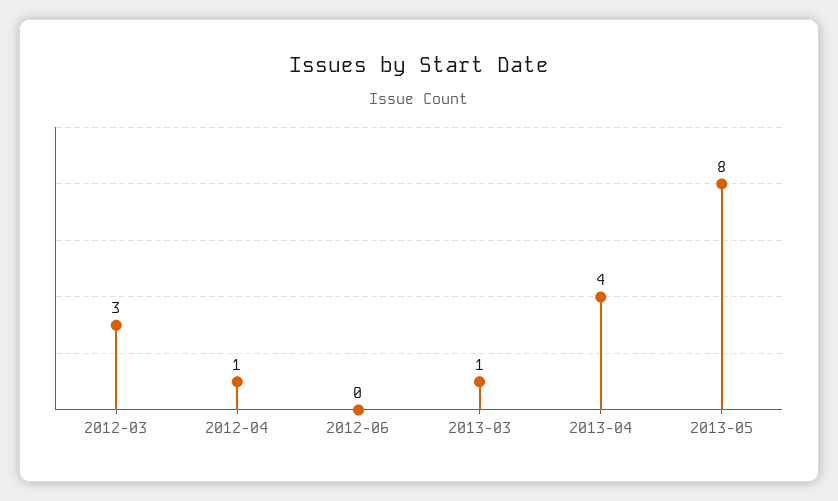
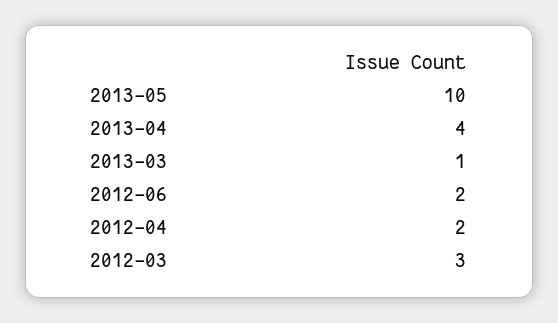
  {
    "2012-03": 3,
-   "2012-04": 1,
+   "2012-04": 2,
-   "2012-06": 0,
+   "2012-06": 2,
    "2013-03": 1,
    "2013-04": 4,
-   "2013-05": 8
+   "2013-05": 10
  }

